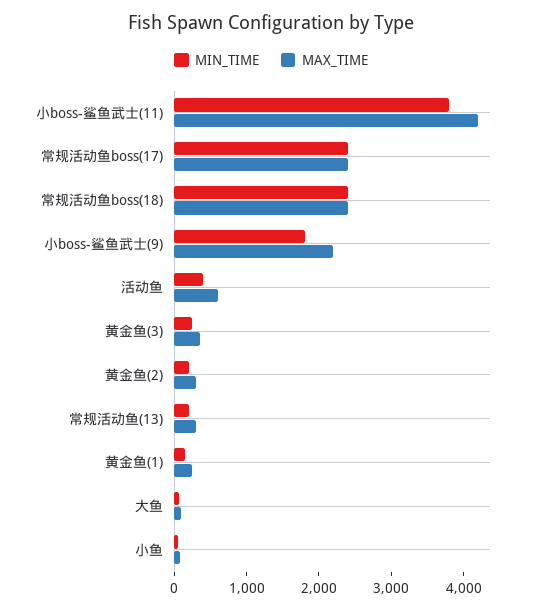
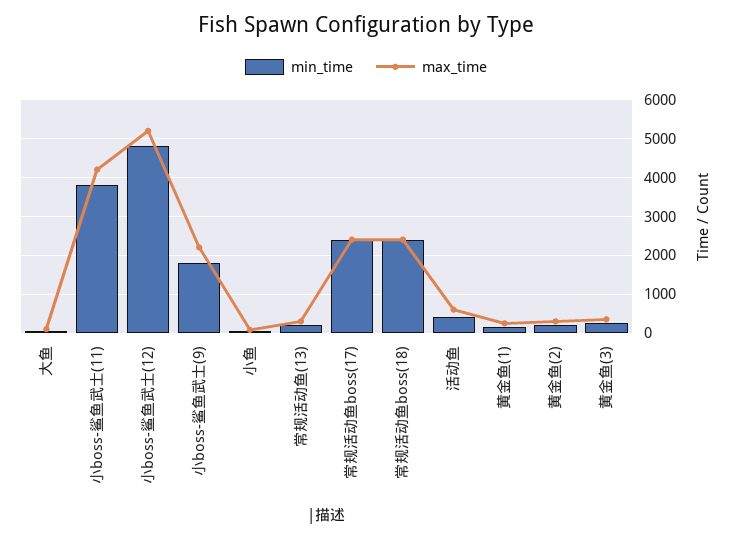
  {
    "MIN_TIME": {
      "小boss-鲨鱼武士(11)": 3800,
      "常规活动鱼boss(17)": 2400,
      "常规活动鱼boss(18)": 2400,
      "小boss-鲨鱼武士(9)": 1800,
      "活动鱼": 400,
      "黄金鱼(3)": 200,
      "黄金鱼(2)": 200,
      "常规活动鱼(13)": 200,
      "黄金鱼(1)": 200,
      "大鱼": 0,
-     "小鱼": 0
+     "小鱼": 0,
+     "小boss-鲨鱼武士(12)": 4800
    },
    "MAX_TIME": {
      "小boss-鲨鱼武士(11)": 4200,
      "常规活动鱼boss(17)": 2400,
      "常规活动鱼boss(18)": 2400,
      "小boss-鲨鱼武士(9)": 2200,
      "活动鱼": 600,
      "黄金鱼(3)": 400,
      "黄金鱼(2)": 400,
      "常规活动鱼(13)": 400,
      "黄金鱼(1)": 200,
      "大鱼": 200,
-     "小鱼": 0
+     "小鱼": 0,
+     "小boss-鲨鱼武士(12)": 5200
    }
  }

